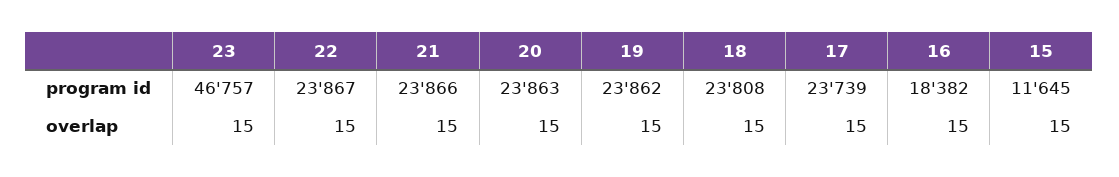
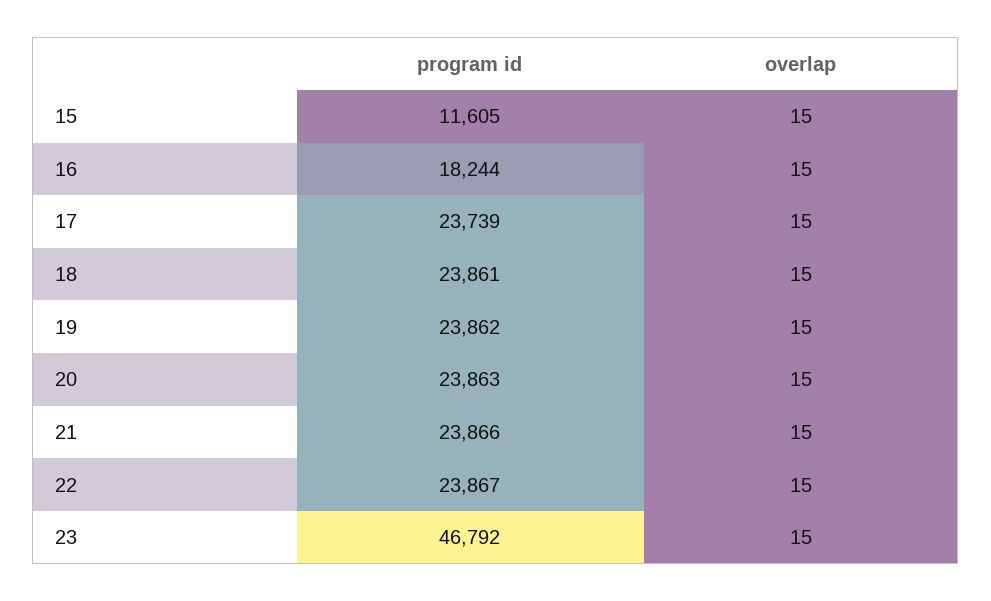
  {
    "23": {
-     "program id": 46757,
+     "program id": 46792,
      "overlap": 15
    },
    "22": {
      "program id": 23867,
      "overlap": 15
    },
    "21": {
      "program id": 23866,
      "overlap": 15
    },
    "20": {
      "program id": 23863,
      "overlap": 15
    },
    "19": {
      "program id": 23862,
      "overlap": 15
    },
    "18": {
-     "program id": 23808,
+     "program id": 23861,
      "overlap": 15
    },
    "17": {
      "program id": 23739,
      "overlap": 15
    },
    "16": {
-     "program id": 18382,
+     "program id": 18244,
      "overlap": 15
    },
    "15": {
-     "program id": 11645,
+     "program id": 11605,
      "overlap": 15
    }
  }

